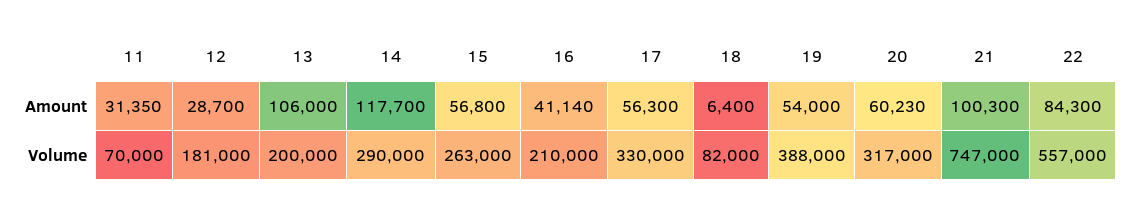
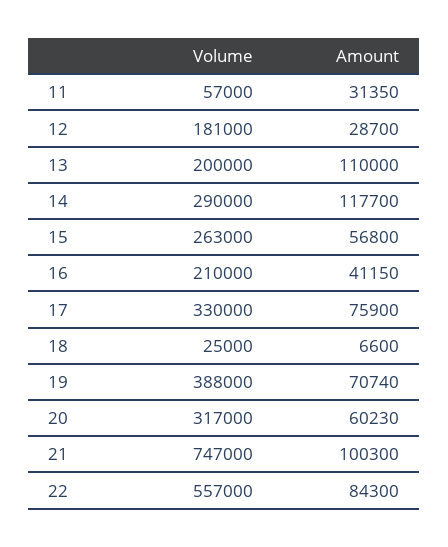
  {
    "11": {
      "Amount": 31350,
-     "Volume": 70000
+     "Volume": 57000
    },
    "12": {
      "Amount": 28700,
      "Volume": 181000
    },
    "13": {
-     "Amount": 106000,
+     "Amount": 110000,
      "Volume": 200000
    },
    "14": {
      "Amount": 117700,
      "Volume": 290000
    },
    "15": {
      "Amount": 56800,
      "Volume": 263000
    },
    "16": {
-     "Amount": 41140,
+     "Amount": 41150,
      "Volume": 210000
    },
    "17": {
-     "Amount": 56300,
+     "Amount": 75900,
      "Volume": 330000
    },
    "18": {
-     "Amount": 6400,
+     "Amount": 6600,
-     "Volume": 82000
+     "Volume": 25000
    },
    "19": {
-     "Amount": 54000,
+     "Amount": 70740,
      "Volume": 388000
    },
    "20": {
      "Amount": 60230,
      "Volume": 317000
    },
    "21": {
      "Amount": 100300,
      "Volume": 747000
    },
    "22": {
      "Amount": 84300,
      "Volume": 557000
    }
  }

